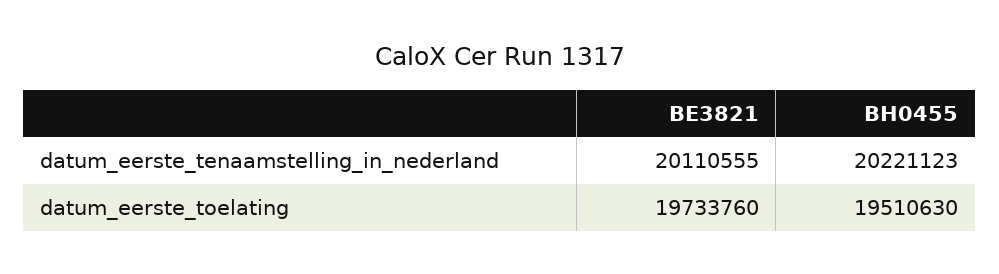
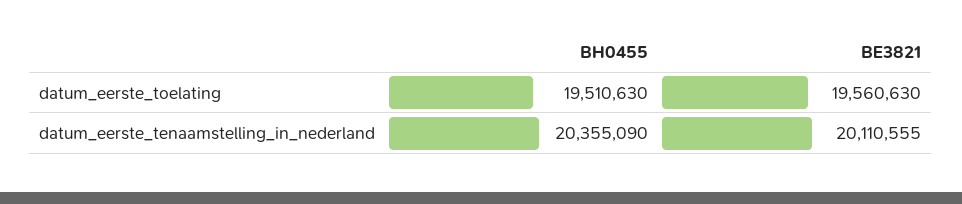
  {
    "BE3821": {
      "datum_eerste_tenaamstelling_in_nederland": 20110555,
-     "datum_eerste_toelating": 19733760
+     "datum_eerste_toelating": 19560630
    },
    "BH0455": {
-     "datum_eerste_tenaamstelling_in_nederland": 20221123,
+     "datum_eerste_tenaamstelling_in_nederland": 20355090,
      "datum_eerste_toelating": 19510630
    }
  }

